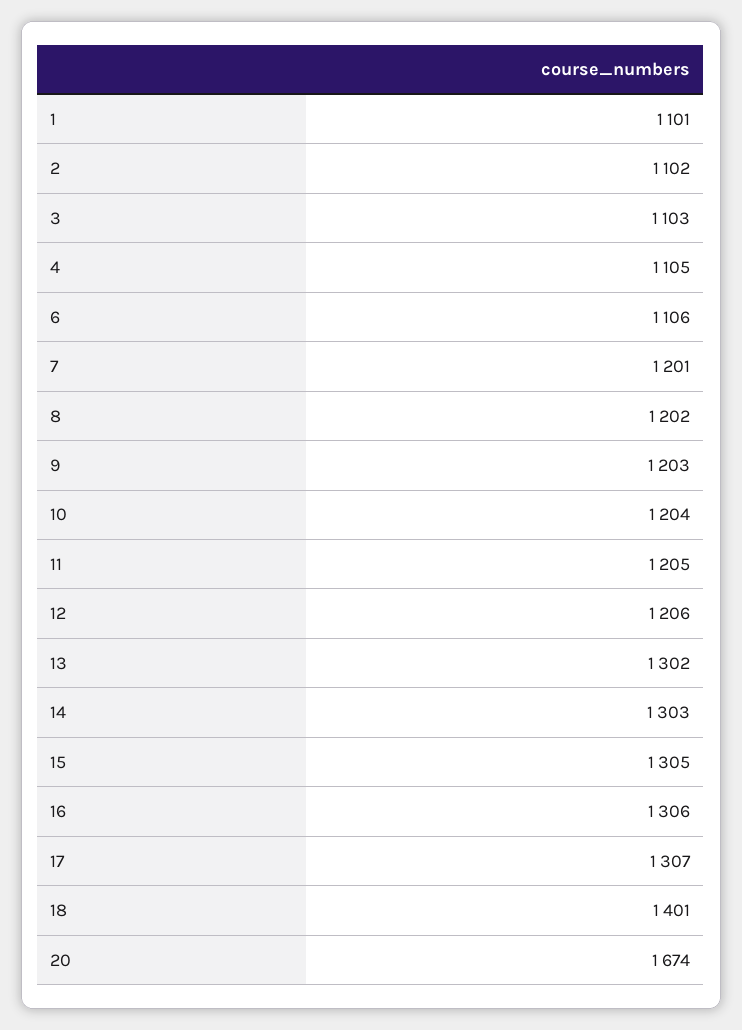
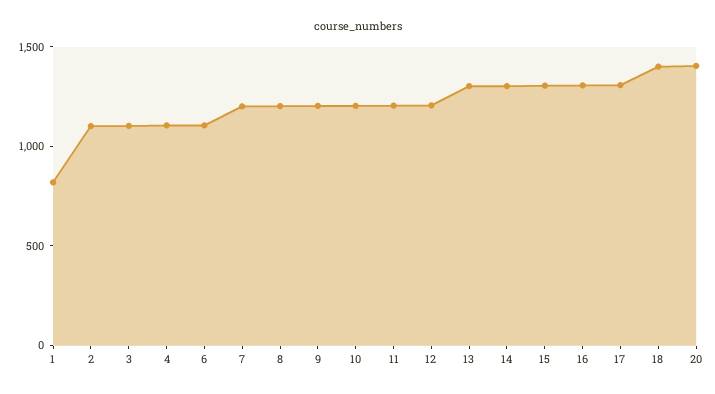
  {
-   "1": 1101,
+   "1": 800,
    "2": 1102,
    "3": 1103,
    "4": 1105,
    "6": 1106,
    "7": 1201,
    "8": 1202,
    "9": 1203,
    "10": 1204,
    "11": 1205,
    "12": 1206,
    "13": 1302,
    "14": 1303,
    "15": 1305,
    "16": 1306,
    "17": 1307,
    "18": 1401,
-   "20": 1674
+   "20": 1400
  }

